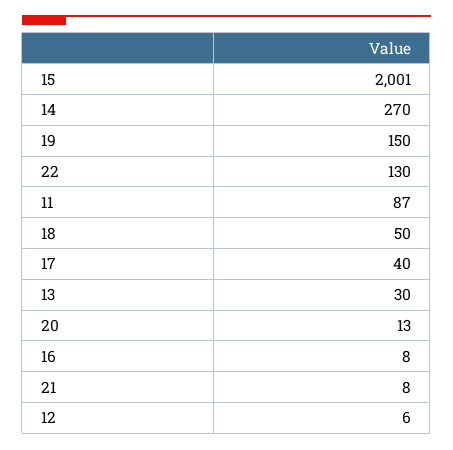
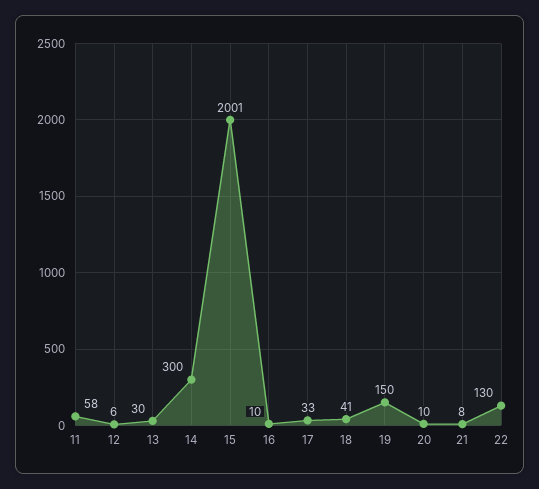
  {
    "15": 2001,
-   "14": 270,
+   "14": 300,
    "19": 150,
    "22": 130,
-   "11": 87,
+   "11": 58,
-   "18": 50,
+   "18": 41,
-   "17": 40,
+   "17": 33,
    "13": 30,
-   "20": 13,
+   "20": 10,
-   "16": 8,
+   "16": 10,
    "21": 8,
    "12": 6
  }

